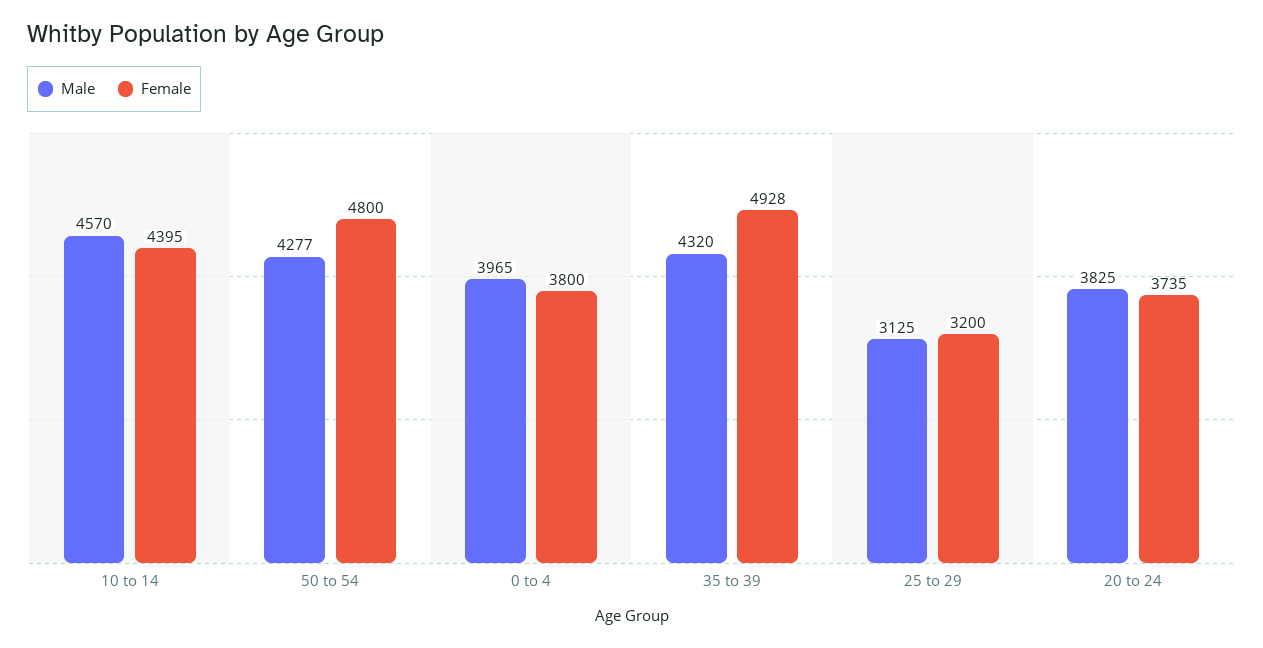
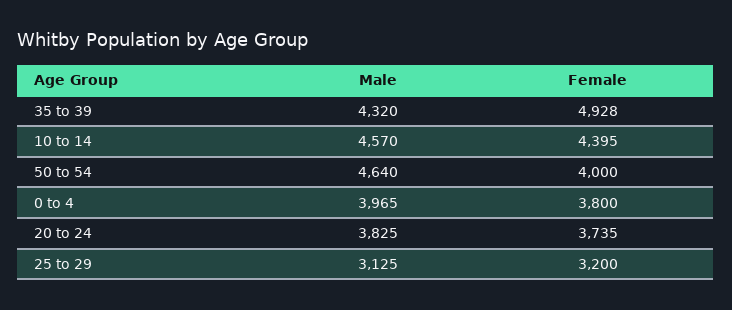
  {
    "Male": {
      "10 to 14": 4570,
-     "50 to 54": 4277,
+     "50 to 54": 4640,
      "0 to 4": 3965,
      "35 to 39": 4320,
      "25 to 29": 3125,
      "20 to 24": 3825
    },
    "Female": {
      "10 to 14": 4395,
-     "50 to 54": 4800,
+     "50 to 54": 4000,
      "0 to 4": 3800,
      "35 to 39": 4928,
      "25 to 29": 3200,
      "20 to 24": 3735
    }
  }

